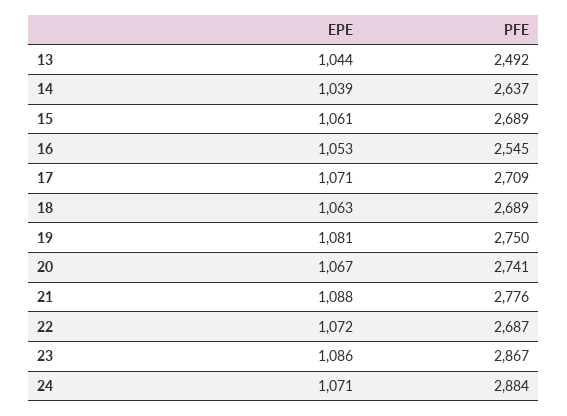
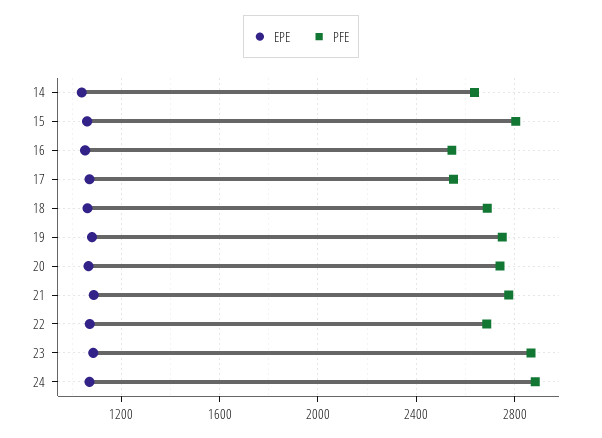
  {
    "EPE": {
-     "13": 1044,
      "14": 1039,
      "15": 1061,
      "16": 1053,
      "17": 1071,
      "18": 1063,
      "19": 1081,
      "20": 1067,
      "21": 1088,
      "22": 1072,
      "23": 1086,
      "24": 1071
    },
    "PFE": {
-     "13": 2492,
      "14": 2637,
-     "15": 2689,
+     "15": 2800,
      "16": 2545,
-     "17": 2709,
+     "17": 2550,
      "18": 2689,
      "19": 2750,
      "20": 2741,
      "21": 2776,
      "22": 2687,
      "23": 2867,
      "24": 2884
    }
  }

